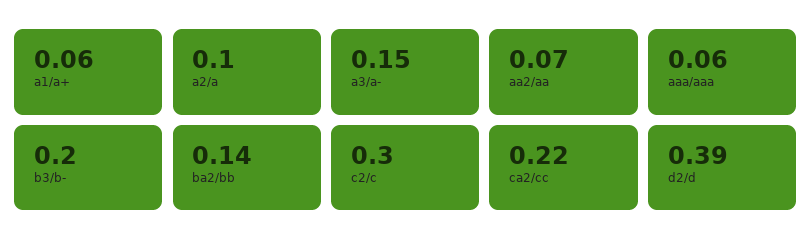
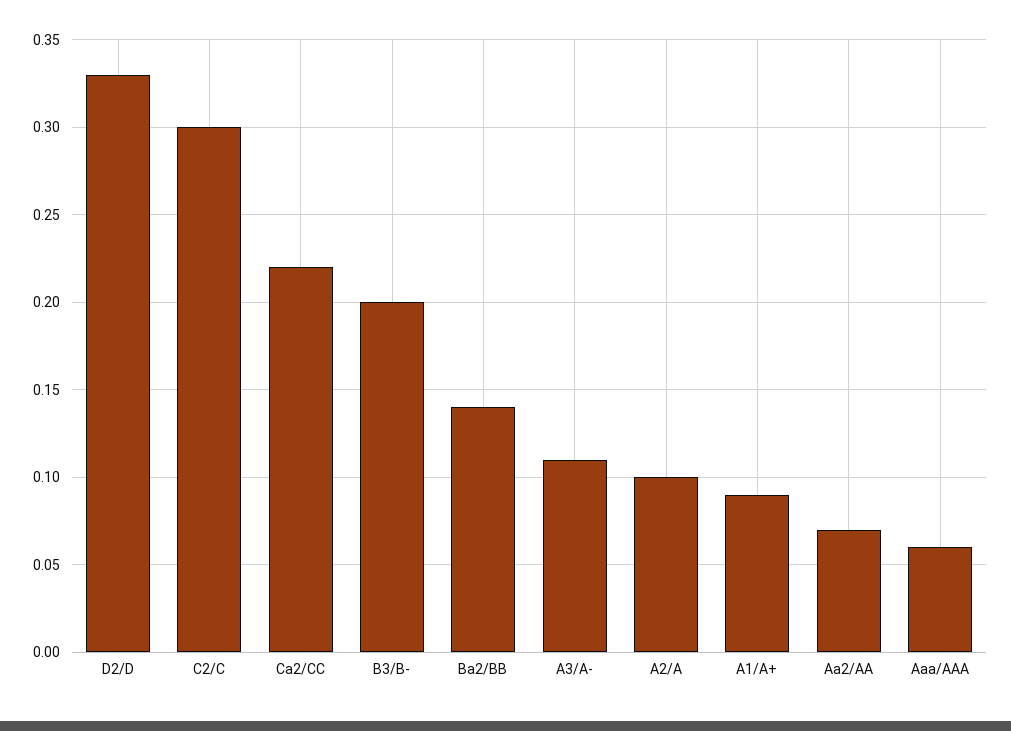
  {
-   "a1/a+": 0.06,
+   "a1/a+": 0.09,
    "a2/a": 0.1,
-   "a3/a-": 0.15,
+   "a3/a-": 0.11,
    "aa2/aa": 0.07,
    "aaa/aaa": 0.06,
    "b3/b-": 0.2,
    "ba2/bb": 0.14,
    "c2/c": 0.3,
    "ca2/cc": 0.22,
-   "d2/d": 0.39
+   "d2/d": 0.33
  }

